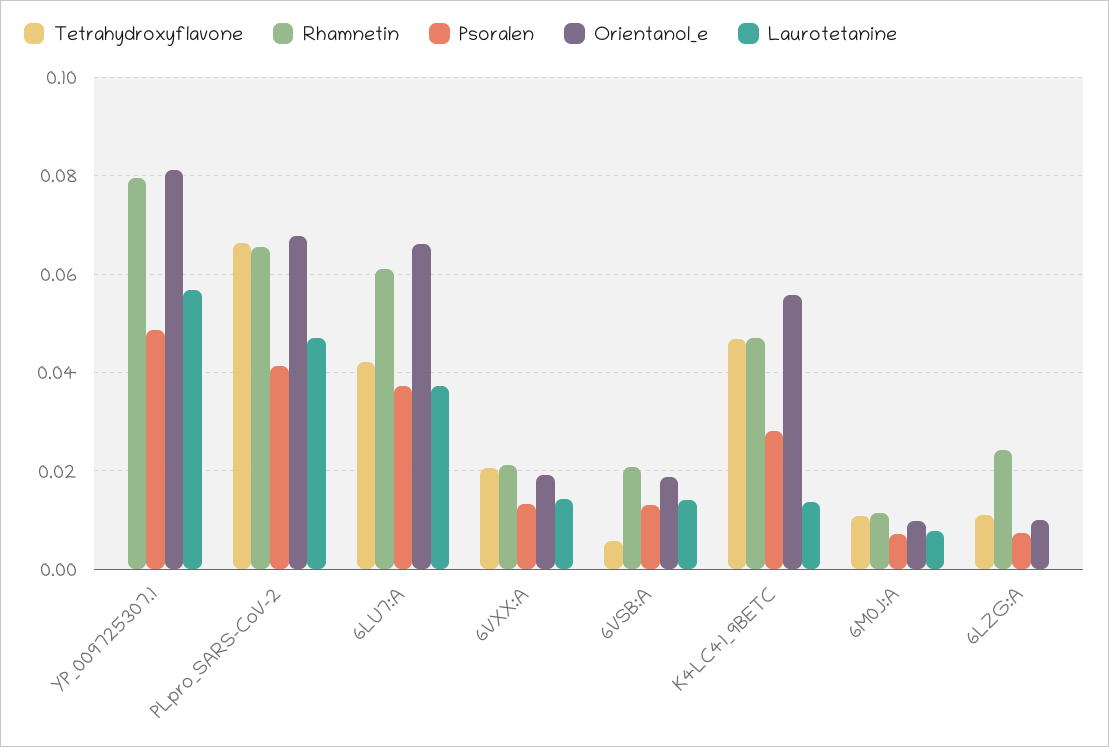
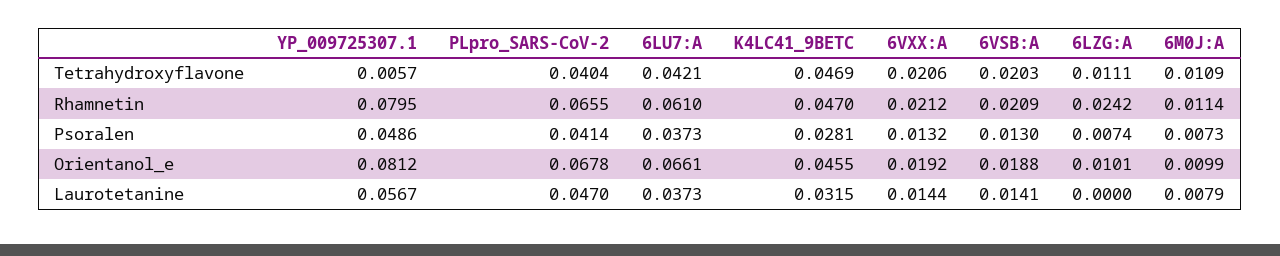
  {
    "Tetrahydroxyflavone": {
-     "YP_009725307.1": 0,
+     "YP_009725307.1": 0.0057,
-     "PLpro_SARS-CoV-2": 0.066,
+     "PLpro_SARS-CoV-2": 0.0404,
      "6LU7:A": 0.0421,
      "6VXX:A": 0.0206,
-     "6VSB:A": 0.006,
+     "6VSB:A": 0.0203,
      "K4LC41_9BETC": 0.0469,
      "6M0J:A": 0.0109,
      "6LZG:A": 0.0111
    },
    "Rhamnetin": {
      "YP_009725307.1": 0.0795,
      "PLpro_SARS-CoV-2": 0.0655,
      "6LU7:A": 0.061,
      "6VXX:A": 0.0212,
      "6VSB:A": 0.0209,
      "K4LC41_9BETC": 0.047,
      "6M0J:A": 0.0114,
      "6LZG:A": 0.0242
    },
    "Psoralen": {
      "YP_009725307.1": 0.0486,
      "PLpro_SARS-CoV-2": 0.0414,
      "6LU7:A": 0.0373,
      "6VXX:A": 0.0132,
      "6VSB:A": 0.013,
      "K4LC41_9BETC": 0.0281,
      "6M0J:A": 0.0073,
      "6LZG:A": 0.0074
    },
    "Orientanol_e": {
      "YP_009725307.1": 0.0812,
      "PLpro_SARS-CoV-2": 0.0678,
      "6LU7:A": 0.0661,
      "6VXX:A": 0.0192,
      "6VSB:A": 0.0188,
-     "K4LC41_9BETC": 0.056,
+     "K4LC41_9BETC": 0.0455,
      "6M0J:A": 0.0099,
      "6LZG:A": 0.0101
    },
    "Laurotetanine": {
      "YP_009725307.1": 0.0567,
      "PLpro_SARS-CoV-2": 0.047,
      "6LU7:A": 0.0373,
      "6VXX:A": 0.0144,
      "6VSB:A": 0.0141,
-     "K4LC41_9BETC": 0.014,
+     "K4LC41_9BETC": 0.0315,
      "6M0J:A": 0.0079,
      "6LZG:A": 0
    }
  }

